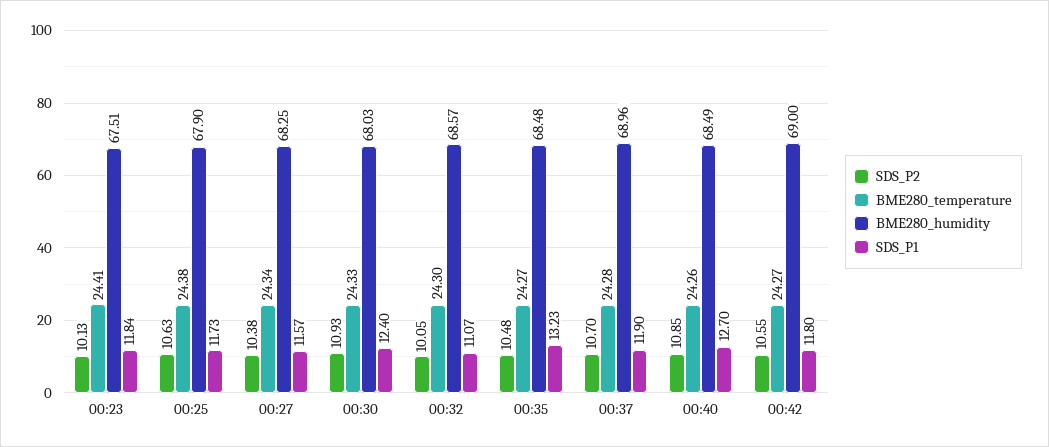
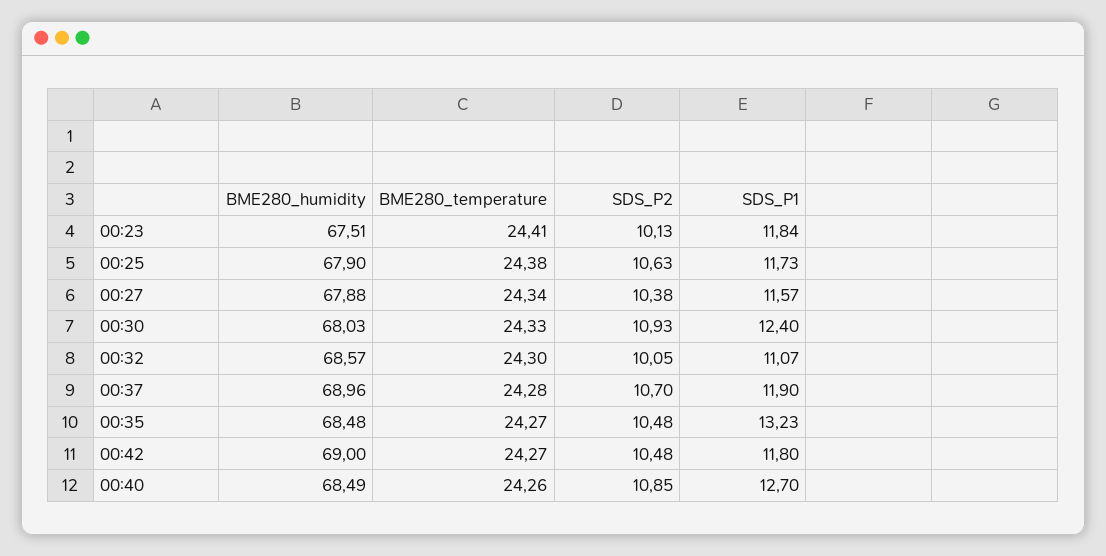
  {
    "SDS_P2": {
      "00:23": 10.13,
      "00:25": 10.63,
      "00:27": 10.38,
      "00:30": 10.93,
      "00:32": 10.05,
      "00:35": 10.48,
      "00:37": 10.7,
      "00:40": 10.85,
-     "00:42": 10.55
+     "00:42": 10.48
    },
    "BME280_temperature": {
      "00:23": 24.41,
      "00:25": 24.38,
      "00:27": 24.34,
      "00:30": 24.33,
      "00:32": 24.3,
      "00:35": 24.27,
      "00:37": 24.28,
      "00:40": 24.26,
      "00:42": 24.27
    },
    "BME280_humidity": {
      "00:23": 67.51,
      "00:25": 67.9,
-     "00:27": 68.25,
+     "00:27": 67.88,
      "00:30": 68.03,
      "00:32": 68.57,
      "00:35": 68.48,
      "00:37": 68.96,
      "00:40": 68.49,
      "00:42": 69
    },
    "SDS_P1": {
      "00:23": 11.84,
      "00:25": 11.73,
      "00:27": 11.57,
      "00:30": 12.4,
      "00:32": 11.07,
      "00:35": 13.23,
      "00:37": 11.9,
      "00:40": 12.7,
      "00:42": 11.8
    }
  }

